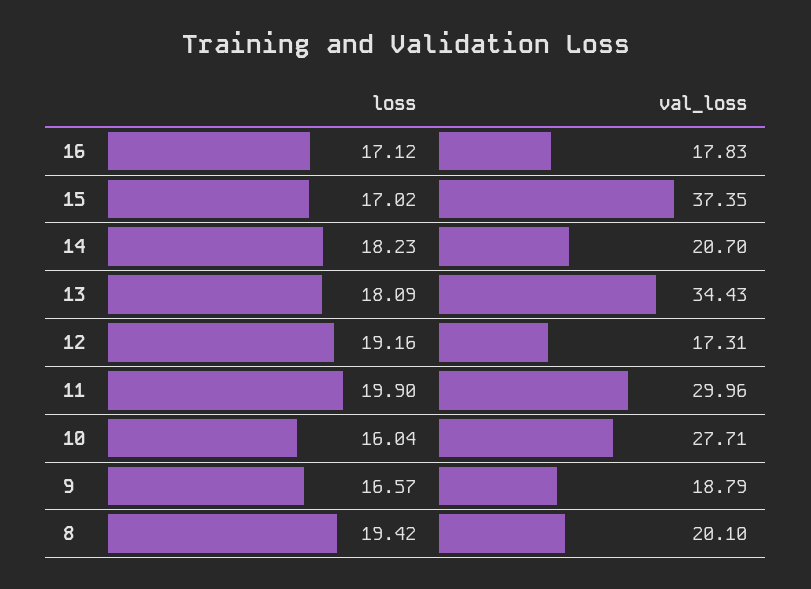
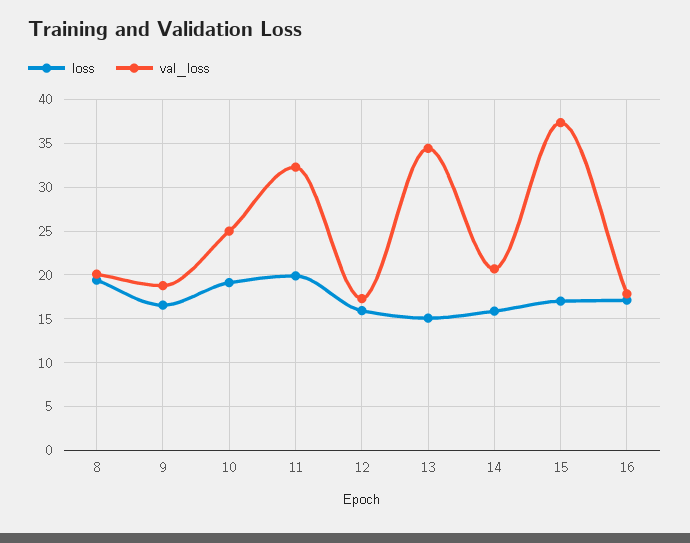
  {
    "loss": {
      "16": 17.12,
      "15": 17.02,
-     "14": 18.23,
+     "14": 16,
-     "13": 18.09,
+     "13": 15,
-     "12": 19.16,
+     "12": 16,
      "11": 19.9,
-     "10": 16.04,
+     "10": 19,
      "9": 16.57,
      "8": 19.42
    },
    "val_loss": {
      "16": 17.83,
      "15": 37.35,
      "14": 20.7,
      "13": 34.43,
      "12": 17.31,
-     "11": 29.96,
+     "11": 32,
-     "10": 27.71,
+     "10": 25,
      "9": 18.79,
      "8": 20.1
    }
  }

